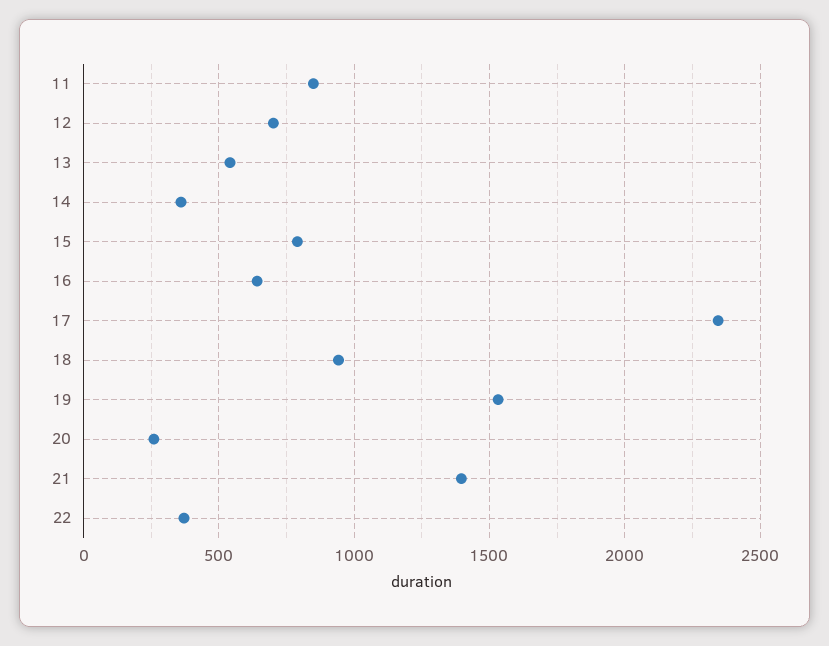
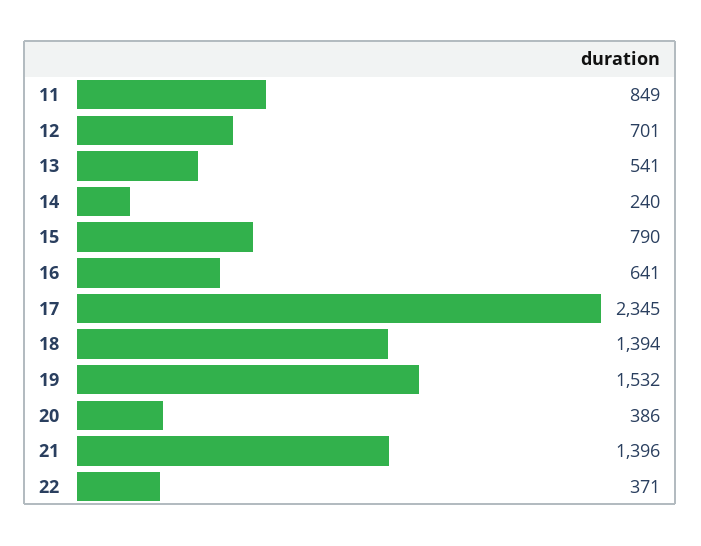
  {
    "11": 849,
    "12": 701,
    "13": 541,
-   "14": 350,
+   "14": 240,
    "15": 790,
    "16": 641,
    "17": 2345,
-   "18": 950,
+   "18": 1394,
    "19": 1532,
-   "20": 250,
+   "20": 386,
    "21": 1396,
    "22": 371
  }

